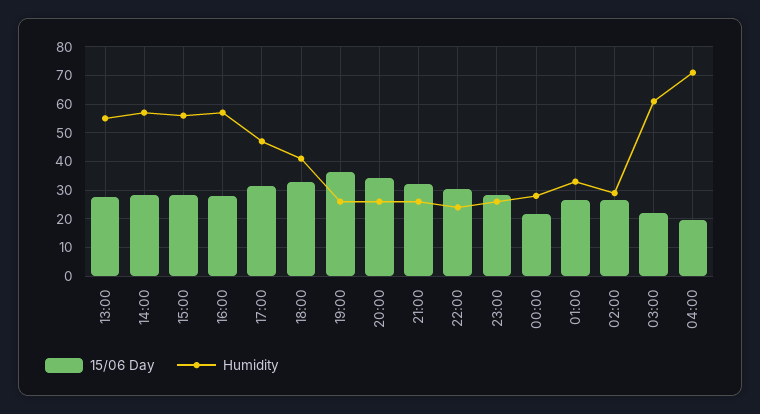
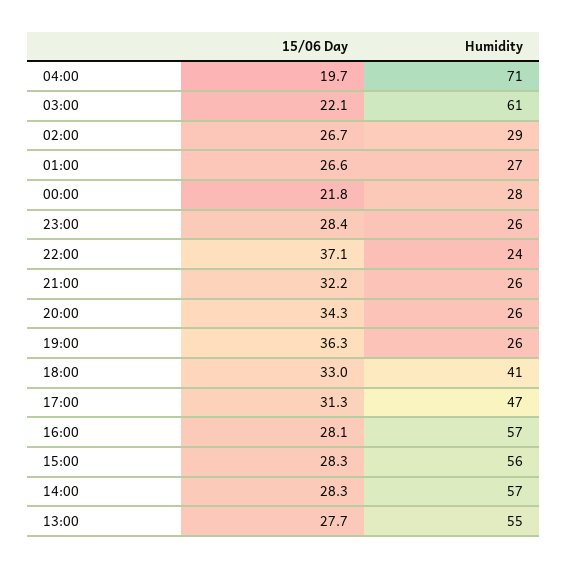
  {
    "15/06 Day": {
      "13:00": 27.7,
      "14:00": 28.3,
      "15:00": 28.3,
      "16:00": 28.1,
      "17:00": 31.3,
      "18:00": 33,
      "19:00": 36.3,
      "20:00": 34.3,
      "21:00": 32.2,
-     "22:00": 30,
+     "22:00": 37.1,
      "23:00": 28.4,
      "00:00": 21.8,
      "01:00": 26.6,
      "02:00": 26.7,
      "03:00": 22.1,
      "04:00": 19.7
    },
    "Humidity": {
      "13:00": 55,
      "14:00": 57,
      "15:00": 56,
      "16:00": 57,
      "17:00": 47,
      "18:00": 41,
      "19:00": 26,
      "20:00": 26,
      "21:00": 26,
      "22:00": 24,
      "23:00": 26,
      "00:00": 28,
-     "01:00": 32.5,
+     "01:00": 27,
      "02:00": 29,
      "03:00": 61,
      "04:00": 71
    }
  }

